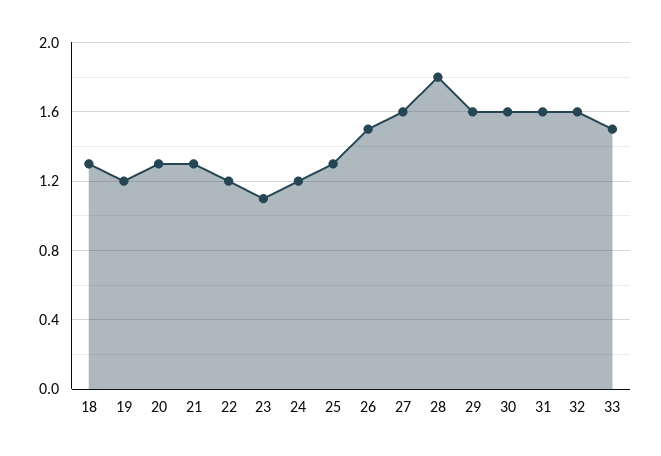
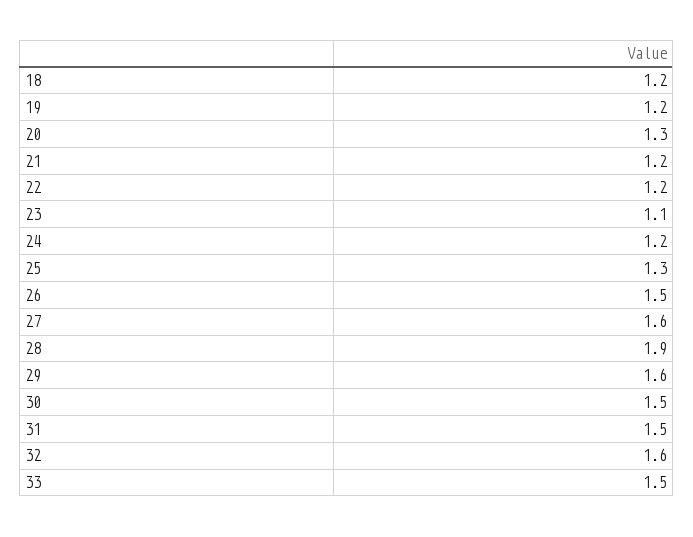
  {
-   "18": 1.3,
+   "18": 1.2,
    "19": 1.2,
    "20": 1.3,
-   "21": 1.3,
+   "21": 1.2,
    "22": 1.2,
    "23": 1.1,
    "24": 1.2,
    "25": 1.3,
    "26": 1.5,
    "27": 1.6,
-   "28": 1.8,
+   "28": 1.9,
    "29": 1.6,
-   "30": 1.6,
+   "30": 1.5,
-   "31": 1.6,
+   "31": 1.5,
    "32": 1.6,
    "33": 1.5
  }

